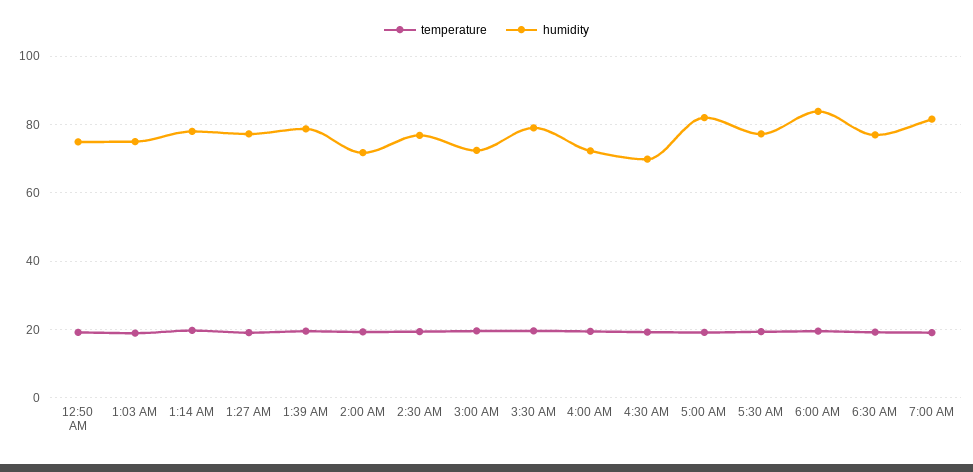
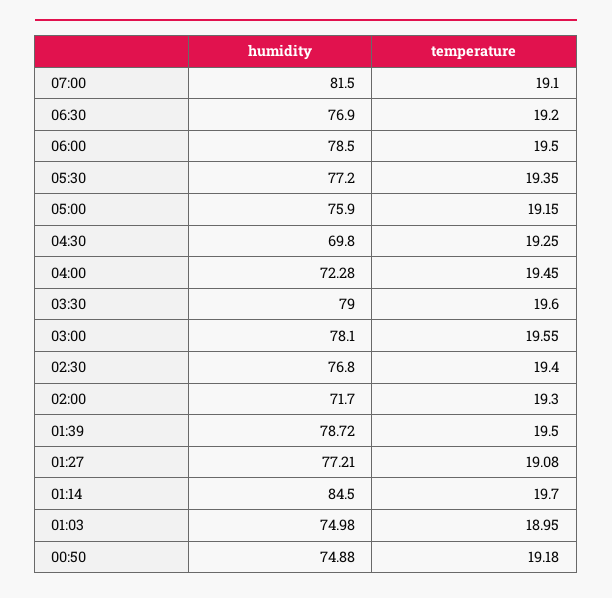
  {
    "temperature": {
      "12:50 AM": 19.18,
      "1:03 AM": 18.95,
      "1:14 AM": 19.7,
      "1:27 AM": 19.08,
      "1:39 AM": 19.5,
      "2:00 AM": 19.3,
      "2:30 AM": 19.4,
      "3:00 AM": 19.55,
      "3:30 AM": 19.6,
      "4:00 AM": 19.45,
      "4:30 AM": 19.25,
      "5:00 AM": 19.15,
      "5:30 AM": 19.35,
      "6:00 AM": 19.5,
      "6:30 AM": 19.2,
      "7:00 AM": 19.1
    },
    "humidity": {
      "12:50 AM": 74.88,
      "1:03 AM": 74.98,
-     "1:14 AM": 78,
+     "1:14 AM": 84.5,
      "1:27 AM": 77.21,
      "1:39 AM": 78.72,
      "2:00 AM": 71.7,
      "2:30 AM": 76.8,
-     "3:00 AM": 72,
+     "3:00 AM": 78.1,
      "3:30 AM": 79,
      "4:00 AM": 72.28,
      "4:30 AM": 69.8,
-     "5:00 AM": 82,
+     "5:00 AM": 75.9,
      "5:30 AM": 77.2,
-     "6:00 AM": 84,
+     "6:00 AM": 78.5,
      "6:30 AM": 76.9,
      "7:00 AM": 81.5
    }
  }

